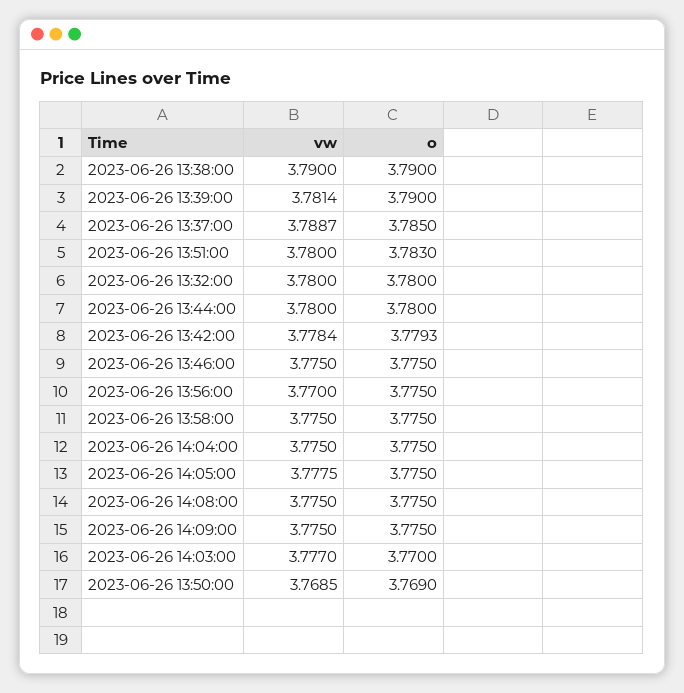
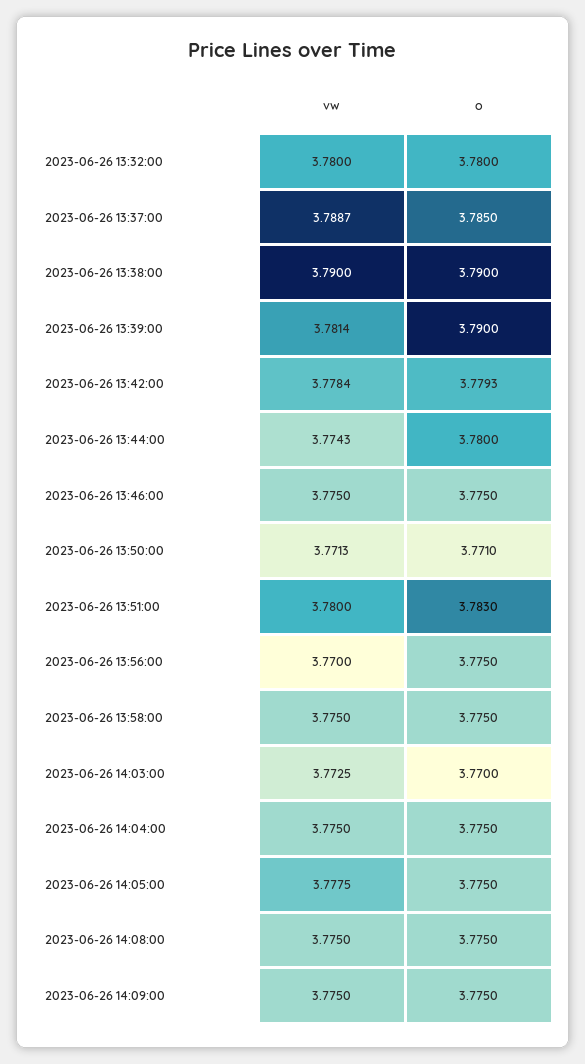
  {
    "vw": {
      "2023-06-26 13:38:00": 3.79,
      "2023-06-26 13:39:00": 3.7814,
      "2023-06-26 13:37:00": 3.7887,
      "2023-06-26 13:51:00": 3.78,
      "2023-06-26 13:32:00": 3.78,
-     "2023-06-26 13:44:00": 3.78,
+     "2023-06-26 13:44:00": 3.7743,
      "2023-06-26 13:42:00": 3.7784,
      "2023-06-26 13:46:00": 3.775,
      "2023-06-26 13:56:00": 3.77,
      "2023-06-26 13:58:00": 3.775,
      "2023-06-26 14:04:00": 3.775,
      "2023-06-26 14:05:00": 3.7775,
      "2023-06-26 14:08:00": 3.775,
      "2023-06-26 14:09:00": 3.775,
-     "2023-06-26 14:03:00": 3.777,
+     "2023-06-26 14:03:00": 3.7725,
-     "2023-06-26 13:50:00": 3.7685
+     "2023-06-26 13:50:00": 3.7713
    },
    "o": {
      "2023-06-26 13:38:00": 3.79,
      "2023-06-26 13:39:00": 3.79,
      "2023-06-26 13:37:00": 3.785,
      "2023-06-26 13:51:00": 3.783,
      "2023-06-26 13:32:00": 3.78,
      "2023-06-26 13:44:00": 3.78,
      "2023-06-26 13:42:00": 3.7793,
      "2023-06-26 13:46:00": 3.775,
      "2023-06-26 13:56:00": 3.775,
      "2023-06-26 13:58:00": 3.775,
      "2023-06-26 14:04:00": 3.775,
      "2023-06-26 14:05:00": 3.775,
      "2023-06-26 14:08:00": 3.775,
      "2023-06-26 14:09:00": 3.775,
      "2023-06-26 14:03:00": 3.77,
-     "2023-06-26 13:50:00": 3.769
+     "2023-06-26 13:50:00": 3.771
    }
  }

